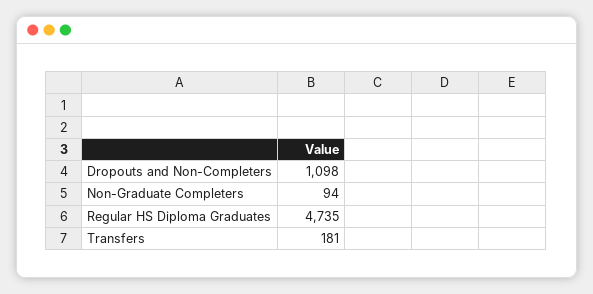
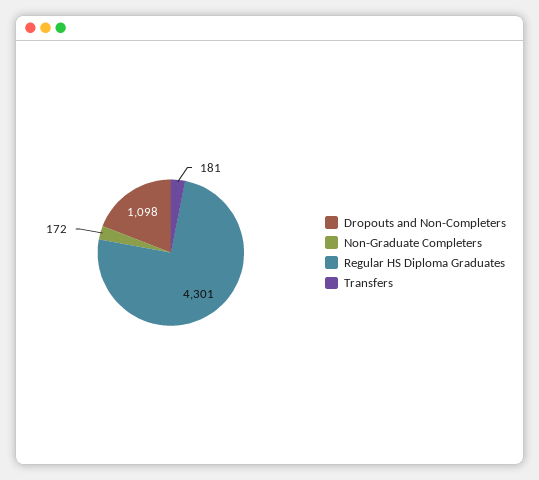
  {
    "Dropouts and Non-Completers": 1098,
-   "Non-Graduate Completers": 94,
+   "Non-Graduate Completers": 172,
-   "Regular HS Diploma Graduates": 4735,
+   "Regular HS Diploma Graduates": 4301,
    "Transfers": 181
  }

